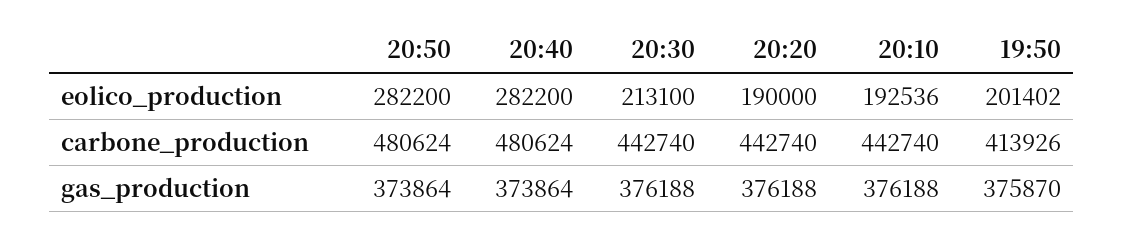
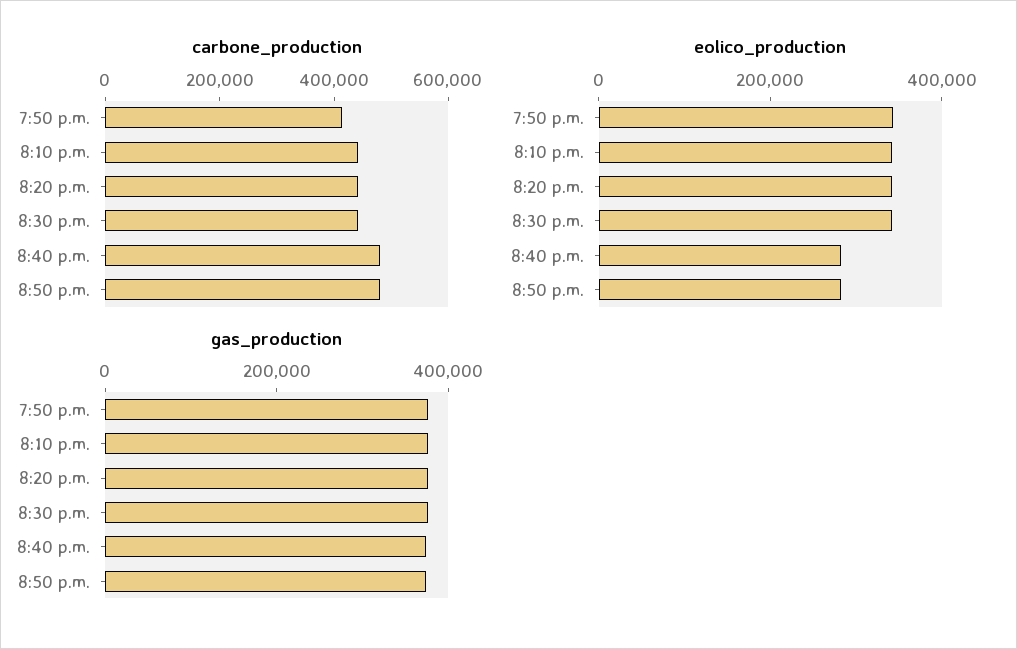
  {
    "eolico_production": {
      "20:50": 282200,
      "20:40": 282200,
-     "20:30": 213100,
+     "20:30": 350000,
-     "20:20": 190000,
+     "20:20": 350000,
-     "20:10": 192536,
+     "20:10": 350000,
-     "19:50": 201402
+     "19:50": 350000
    },
    "carbone_production": {
      "20:50": 480624,
      "20:40": 480624,
      "20:30": 442740,
      "20:20": 442740,
      "20:10": 442740,
      "19:50": 413926
    },
    "gas_production": {
      "20:50": 373864,
      "20:40": 373864,
      "20:30": 376188,
      "20:20": 376188,
      "20:10": 376188,
      "19:50": 375870
    }
  }

